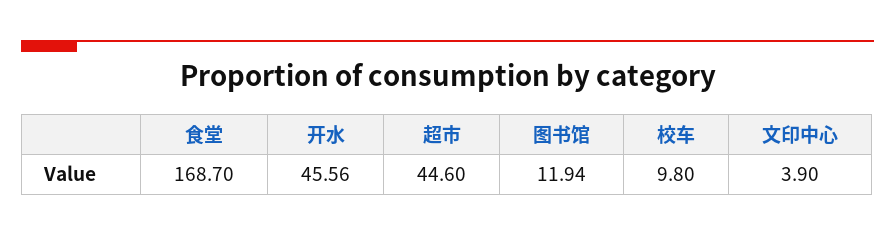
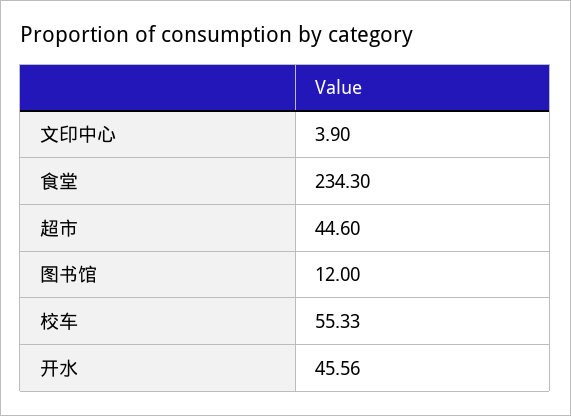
  {
-   "食堂": 168.7,
+   "食堂": 234.3,
    "开水": 45.56,
    "超市": 44.6,
-   "图书馆": 11.94,
+   "图书馆": 12,
-   "校车": 9.8,
+   "校车": 55.33,
    "文印中心": 3.9
  }

